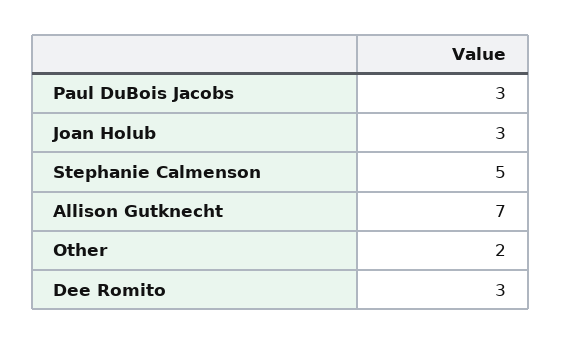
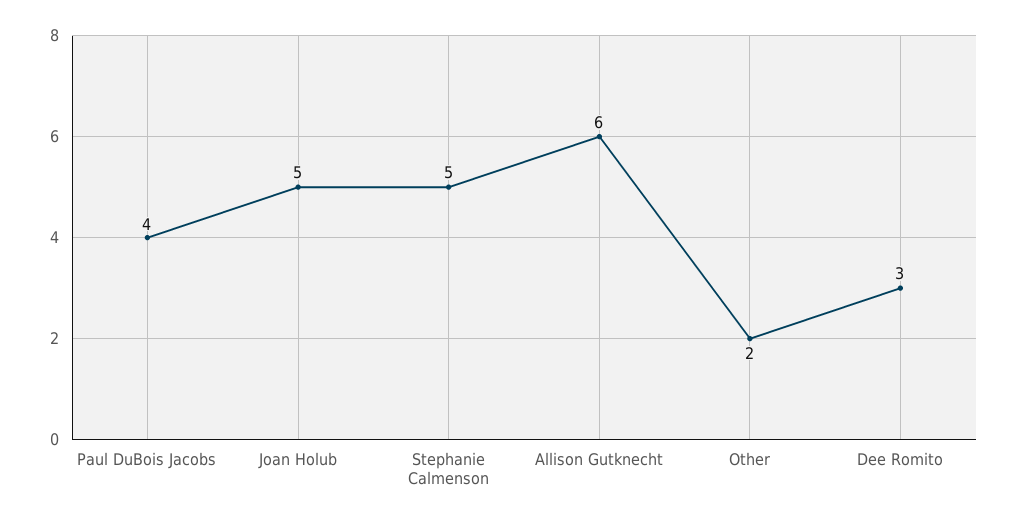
  {
-   "Paul DuBois Jacobs": 3,
+   "Paul DuBois Jacobs": 4,
-   "Joan Holub": 3,
+   "Joan Holub": 5,
    "Stephanie Calmenson": 5,
-   "Allison Gutknecht": 7,
+   "Allison Gutknecht": 6,
    "Other": 2,
    "Dee Romito": 3
  }

